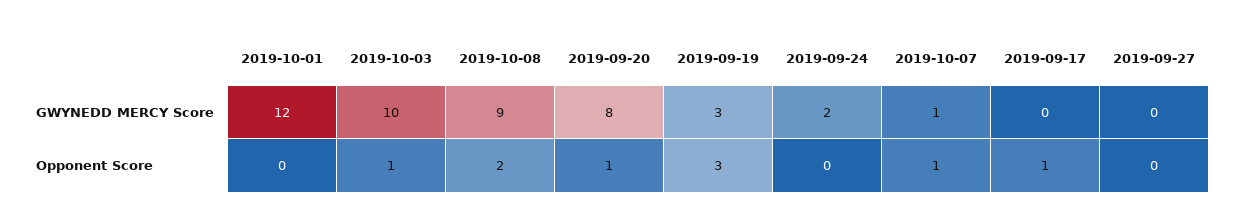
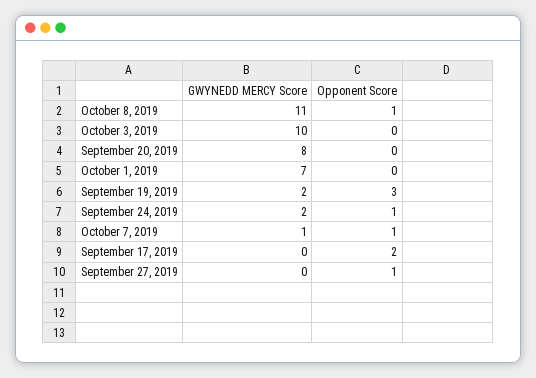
  {
    "2019-10-01": {
-     "GWYNEDD MERCY Score": 12,
+     "GWYNEDD MERCY Score": 7,
      "Opponent Score": 0
    },
    "2019-10-03": {
      "GWYNEDD MERCY Score": 10,
-     "Opponent Score": 1
+     "Opponent Score": 0
    },
    "2019-10-08": {
-     "GWYNEDD MERCY Score": 9,
+     "GWYNEDD MERCY Score": 11,
-     "Opponent Score": 2
+     "Opponent Score": 1
    },
    "2019-09-20": {
      "GWYNEDD MERCY Score": 8,
-     "Opponent Score": 1
+     "Opponent Score": 0
    },
    "2019-09-19": {
-     "GWYNEDD MERCY Score": 3,
+     "GWYNEDD MERCY Score": 2,
      "Opponent Score": 3
    },
    "2019-09-24": {
      "GWYNEDD MERCY Score": 2,
-     "Opponent Score": 0
+     "Opponent Score": 1
    },
    "2019-10-07": {
      "GWYNEDD MERCY Score": 1,
      "Opponent Score": 1
    },
    "2019-09-17": {
      "GWYNEDD MERCY Score": 0,
-     "Opponent Score": 1
+     "Opponent Score": 2
    },
    "2019-09-27": {
      "GWYNEDD MERCY Score": 0,
-     "Opponent Score": 0
+     "Opponent Score": 1
    }
  }

